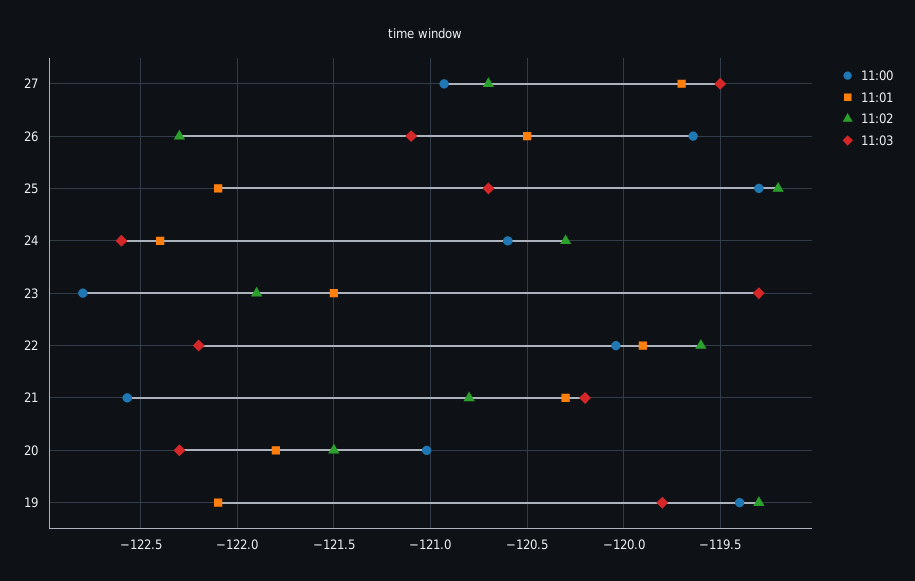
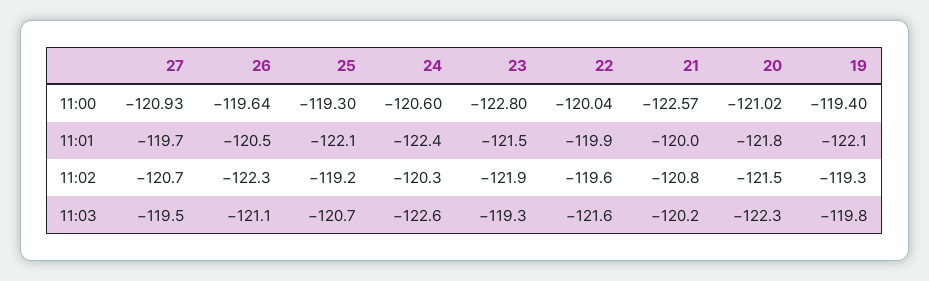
  {
    "11:00": {
      "27": -120.93,
      "26": -119.64,
      "25": -119.3,
      "24": -120.6,
      "23": -122.8,
      "22": -120.04,
      "21": -122.57,
      "20": -121.02,
      "19": -119.4
    },
    "11:01": {
      "27": -119.7,
      "26": -120.5,
      "25": -122.1,
      "24": -122.4,
      "23": -121.5,
      "22": -119.9,
-     "21": -120.3,
+     "21": -120,
      "20": -121.8,
      "19": -122.1
    },
    "11:02": {
      "27": -120.7,
      "26": -122.3,
      "25": -119.2,
      "24": -120.3,
      "23": -121.9,
      "22": -119.6,
      "21": -120.8,
      "20": -121.5,
      "19": -119.3
    },
    "11:03": {
      "27": -119.5,
      "26": -121.1,
      "25": -120.7,
      "24": -122.6,
      "23": -119.3,
-     "22": -122.2,
+     "22": -121.6,
      "21": -120.2,
      "20": -122.3,
      "19": -119.8
    }
  }

